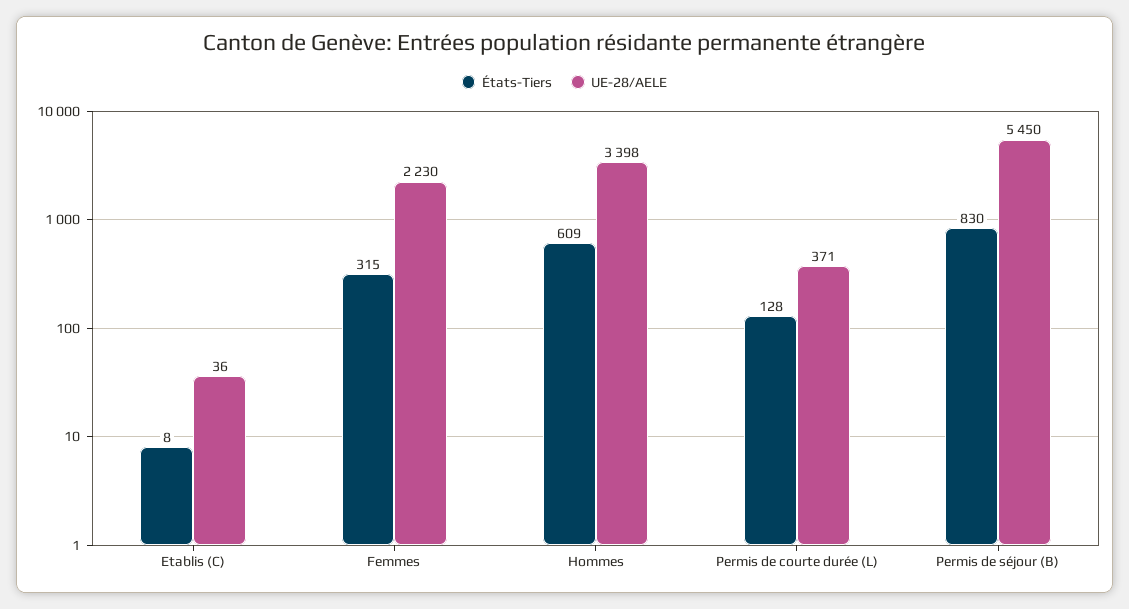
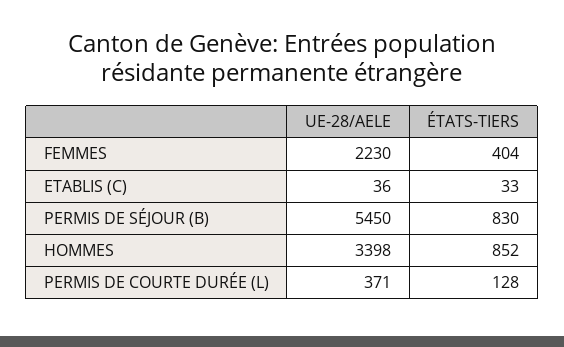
  {
    "États-Tiers": {
-     "Etablis (C)": 8,
+     "Etablis (C)": 33,
-     "Femmes": 315,
+     "Femmes": 404,
-     "Hommes": 609,
+     "Hommes": 852,
      "Permis de courte durée (L)": 128,
      "Permis de séjour (B)": 830
    },
    "UE-28/AELE": {
      "Etablis (C)": 36,
      "Femmes": 2230,
      "Hommes": 3398,
      "Permis de courte durée (L)": 371,
      "Permis de séjour (B)": 5450
    }
  }

